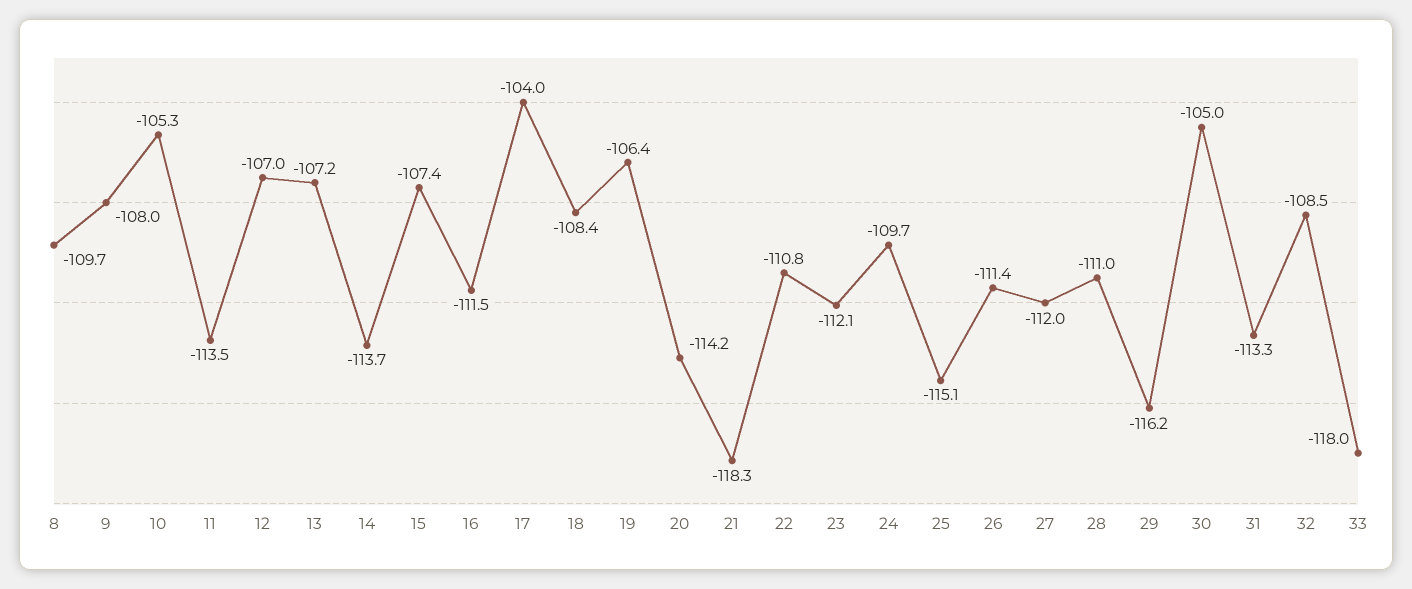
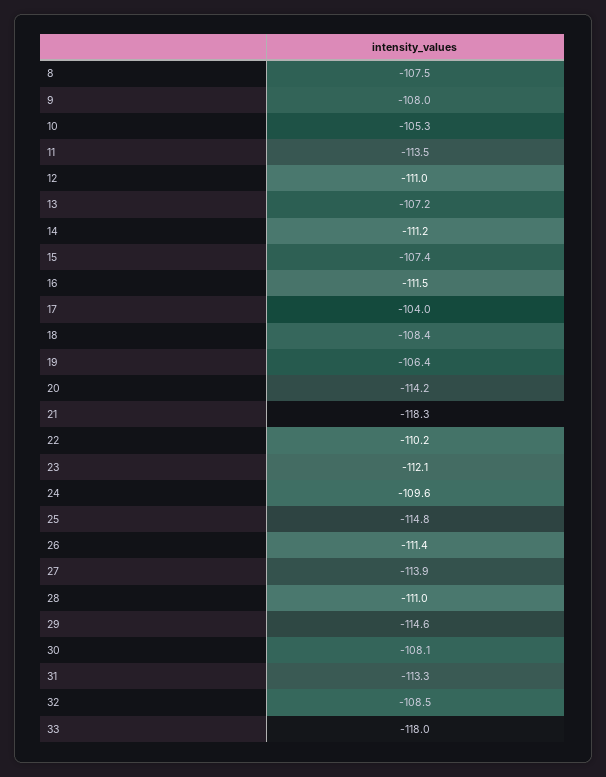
  {
-   "8": -109.7,
+   "8": -107.5,
    "9": -108,
    "10": -105.3,
    "11": -113.5,
-   "12": -107,
+   "12": -111,
    "13": -107.2,
-   "14": -113.7,
+   "14": -111.2,
    "15": -107.4,
    "16": -111.5,
    "17": -104,
    "18": -108.4,
    "19": -106.4,
    "20": -114.2,
    "21": -118.3,
-   "22": -110.8,
+   "22": -110.2,
    "23": -112.1,
-   "24": -109.7,
+   "24": -109.6,
-   "25": -115.1,
+   "25": -114.8,
    "26": -111.4,
-   "27": -112,
+   "27": -113.9,
    "28": -111,
-   "29": -116.2,
+   "29": -114.6,
-   "30": -105,
+   "30": -108.1,
    "31": -113.3,
    "32": -108.5,
    "33": -118
  }

